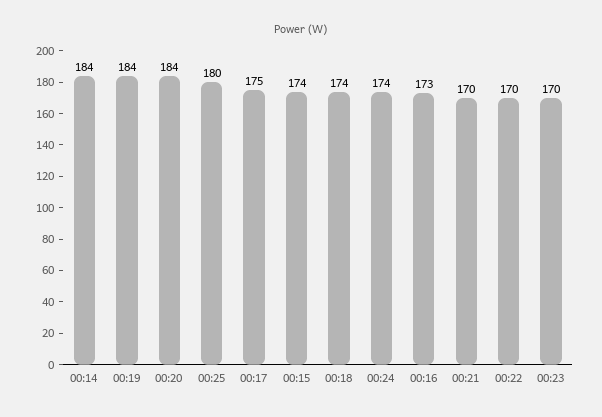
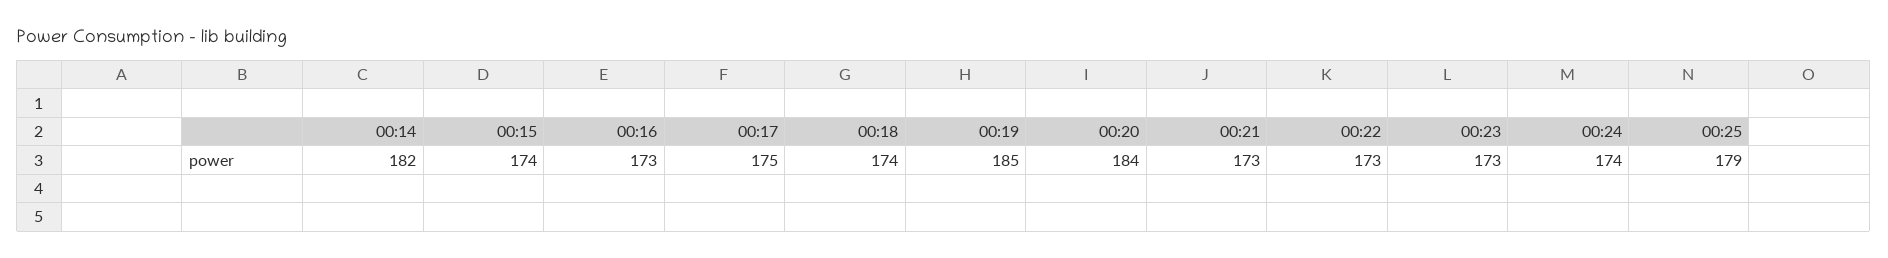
  {
-   "00:14": 184,
+   "00:14": 182,
-   "00:19": 184,
+   "00:19": 185,
    "00:20": 184,
-   "00:25": 180,
+   "00:25": 179,
    "00:17": 175,
    "00:15": 174,
    "00:18": 174,
    "00:24": 174,
    "00:16": 173,
-   "00:21": 170,
+   "00:21": 173,
-   "00:22": 170,
+   "00:22": 173,
-   "00:23": 170
+   "00:23": 173
  }

